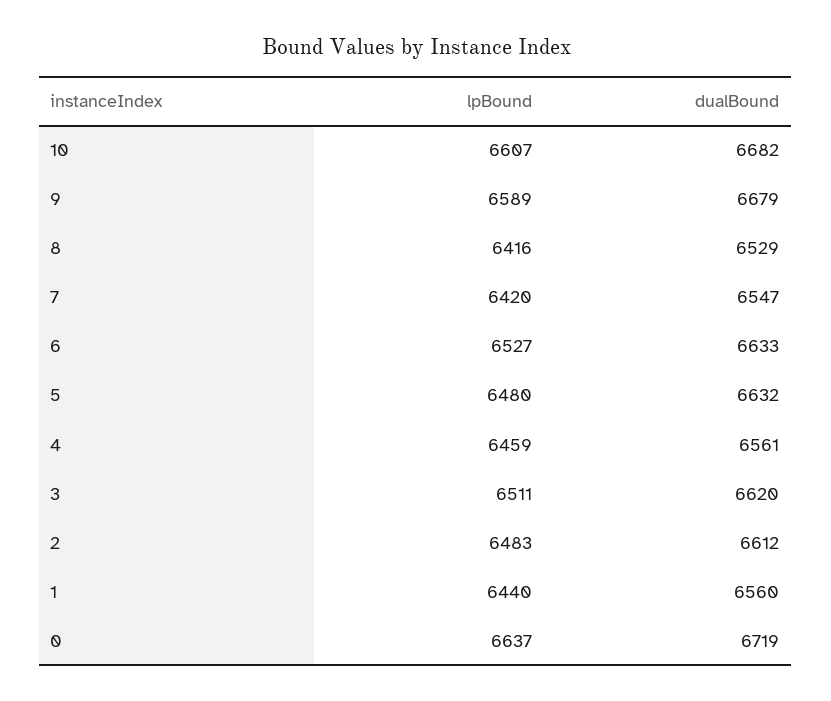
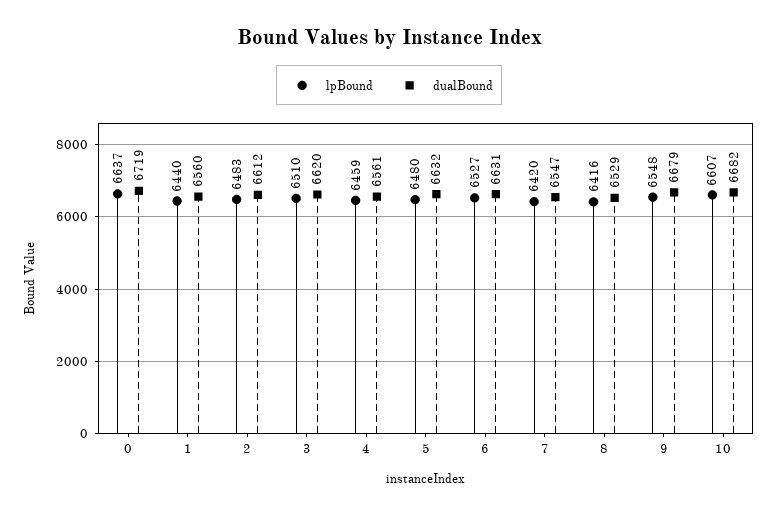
  {
    "lpBound": {
      "10": 6607,
-     "9": 6589,
+     "9": 6548,
      "8": 6416,
      "7": 6420,
      "6": 6527,
      "5": 6480,
      "4": 6459,
-     "3": 6511,
+     "3": 6510,
      "2": 6483,
      "1": 6440,
      "0": 6637
    },
    "dualBound": {
      "10": 6682,
      "9": 6679,
      "8": 6529,
      "7": 6547,
-     "6": 6633,
+     "6": 6631,
      "5": 6632,
      "4": 6561,
      "3": 6620,
      "2": 6612,
      "1": 6560,
      "0": 6719
    }
  }

